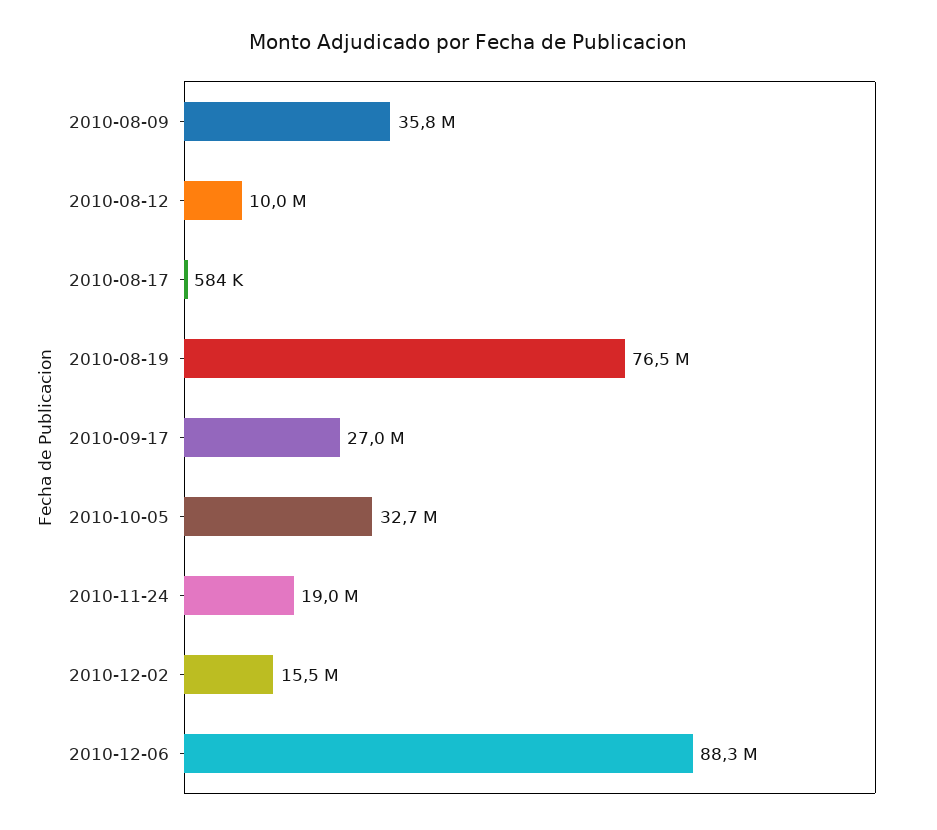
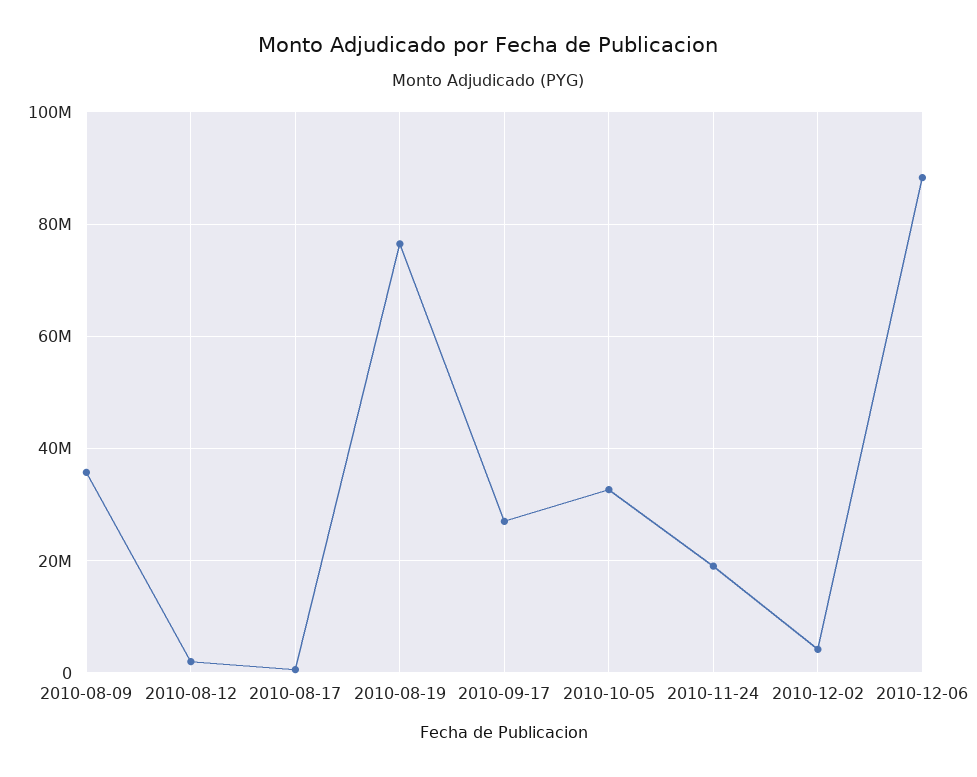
  {
    "2010-08-09": 35800000,
-   "2010-08-12": 10000000,
+   "2010-08-12": 2000000,
    "2010-08-17": 584000,
    "2010-08-19": 76500000,
    "2010-09-17": 27000000,
    "2010-10-05": 32700000,
    "2010-11-24": 19000000,
-   "2010-12-02": 15500000,
+   "2010-12-02": 4000000,
    "2010-12-06": 88300000
  }

